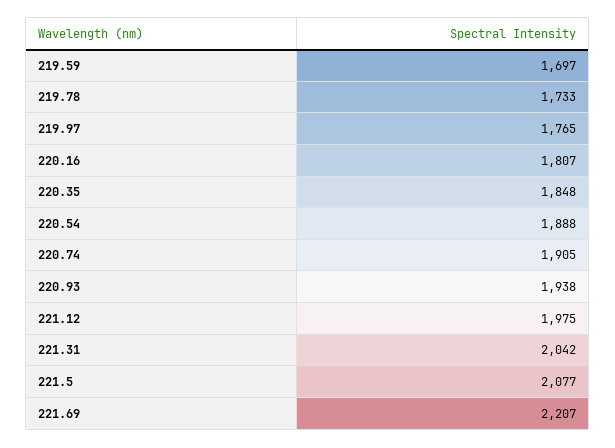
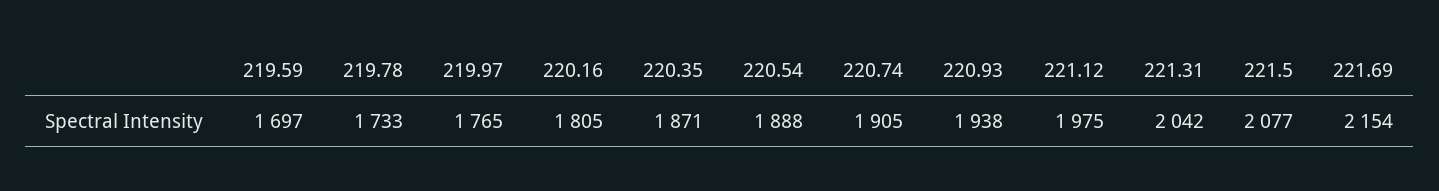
  {
    "219.59": 1697,
    "219.78": 1733,
    "219.97": 1765,
-   "220.16": 1807,
+   "220.16": 1805,
-   "220.35": 1848,
+   "220.35": 1871,
    "220.54": 1888,
    "220.74": 1905,
    "220.93": 1938,
    "221.12": 1975,
    "221.31": 2042,
    "221.5": 2077,
-   "221.69": 2207
+   "221.69": 2154
  }

